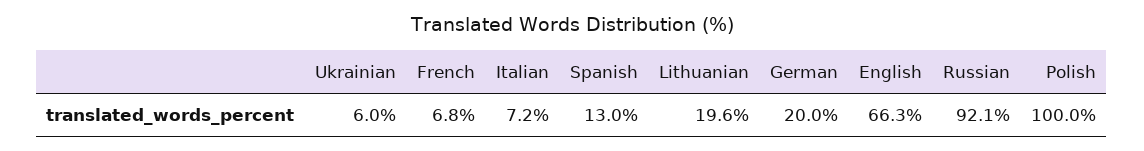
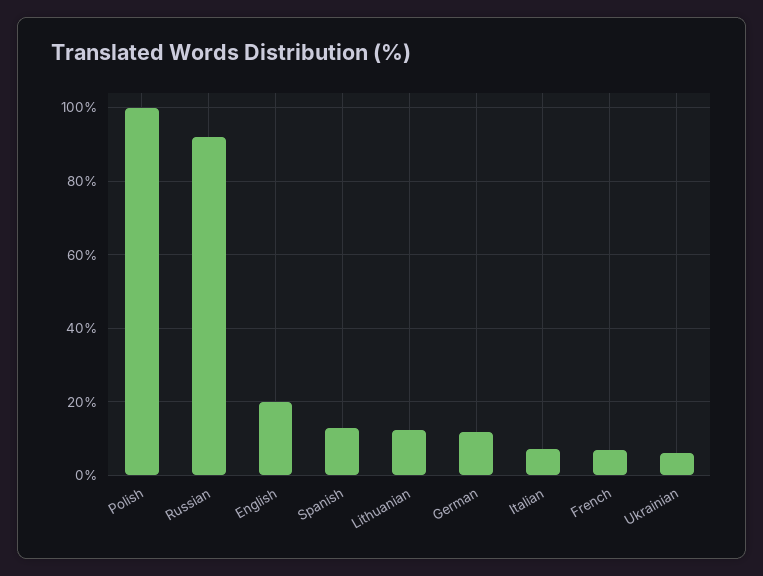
  {
    "Ukrainian": 6,
    "French": 6.8,
    "Italian": 7.2,
    "Spanish": 13,
-   "Lithuanian": 19.6,
+   "Lithuanian": 12,
-   "German": 20,
+   "German": 12,
-   "English": 66.3,
+   "English": 20,
    "Russian": 92.1,
    "Polish": 100
  }

